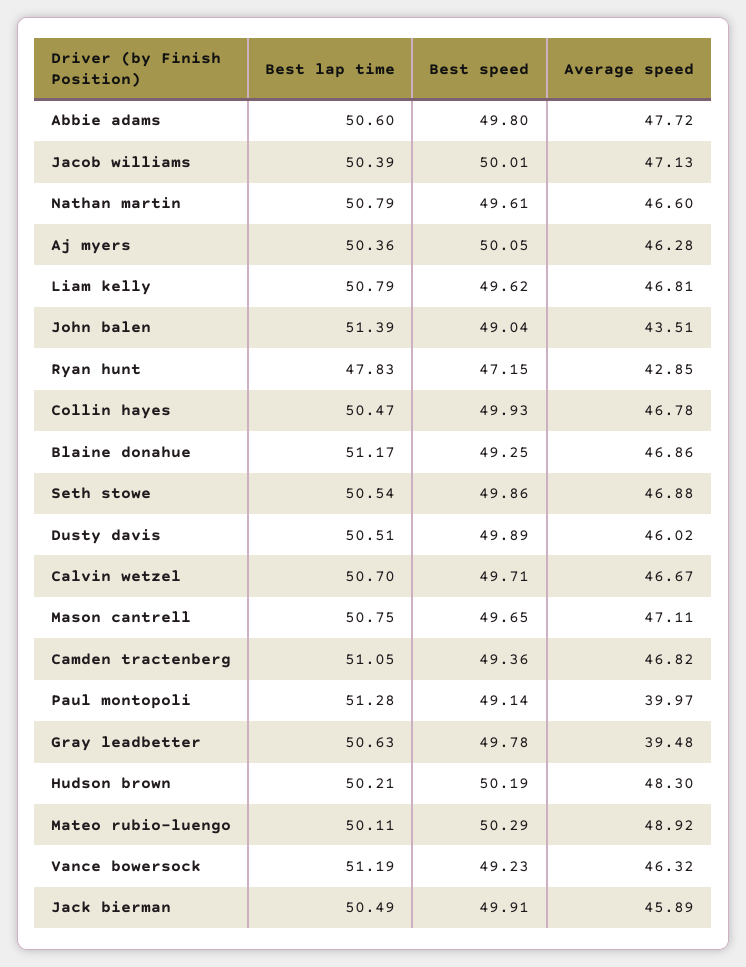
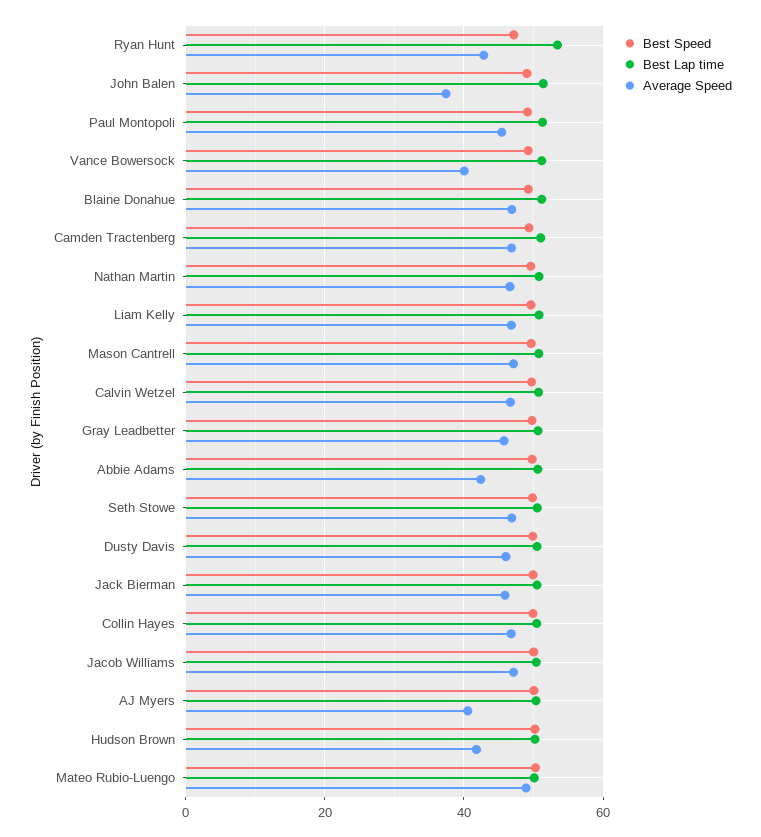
  {
    "Best lap time": {
      "Abbie adams": 50.6,
      "Jacob williams": 50.39,
      "Nathan martin": 50.79,
      "Aj myers": 50.36,
      "Liam kelly": 50.79,
      "John balen": 51.39,
-     "Ryan hunt": 47.83,
+     "Ryan hunt": 54,
      "Collin hayes": 50.47,
      "Blaine donahue": 51.17,
      "Seth stowe": 50.54,
      "Dusty davis": 50.51,
      "Calvin wetzel": 50.7,
      "Mason cantrell": 50.75,
      "Camden tractenberg": 51.05,
      "Paul montopoli": 51.28,
      "Gray leadbetter": 50.63,
      "Hudson brown": 50.21,
      "Mateo rubio-luengo": 50.11,
      "Vance bowersock": 51.19,
      "Jack bierman": 50.49
    },
    "Best speed": {
      "Abbie adams": 49.8,
      "Jacob williams": 50.01,
      "Nathan martin": 49.61,
      "Aj myers": 50.05,
      "Liam kelly": 49.62,
      "John balen": 49.04,
      "Ryan hunt": 47.15,
      "Collin hayes": 49.93,
      "Blaine donahue": 49.25,
      "Seth stowe": 49.86,
      "Dusty davis": 49.89,
      "Calvin wetzel": 49.71,
      "Mason cantrell": 49.65,
      "Camden tractenberg": 49.36,
      "Paul montopoli": 49.14,
      "Gray leadbetter": 49.78,
      "Hudson brown": 50.19,
      "Mateo rubio-luengo": 50.29,
      "Vance bowersock": 49.23,
      "Jack bierman": 49.91
    },
    "Average speed": {
-     "Abbie adams": 47.72,
+     "Abbie adams": 42,
      "Jacob williams": 47.13,
      "Nathan martin": 46.6,
-     "Aj myers": 46.28,
+     "Aj myers": 40,
      "Liam kelly": 46.81,
-     "John balen": 43.51,
+     "John balen": 38,
      "Ryan hunt": 42.85,
      "Collin hayes": 46.78,
      "Blaine donahue": 46.86,
      "Seth stowe": 46.88,
      "Dusty davis": 46.02,
      "Calvin wetzel": 46.67,
      "Mason cantrell": 47.11,
      "Camden tractenberg": 46.82,
-     "Paul montopoli": 39.97,
+     "Paul montopoli": 46,
-     "Gray leadbetter": 39.48,
+     "Gray leadbetter": 46,
-     "Hudson brown": 48.3,
+     "Hudson brown": 42,
      "Mateo rubio-luengo": 48.92,
-     "Vance bowersock": 46.32,
+     "Vance bowersock": 40,
      "Jack bierman": 45.89
    }
  }

